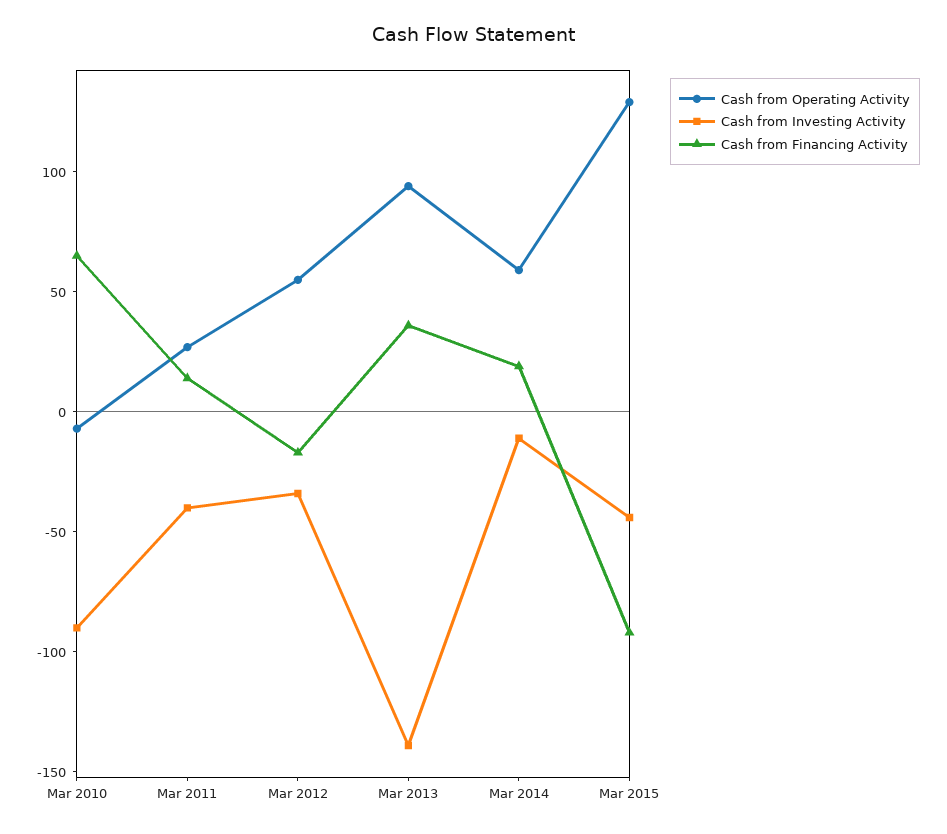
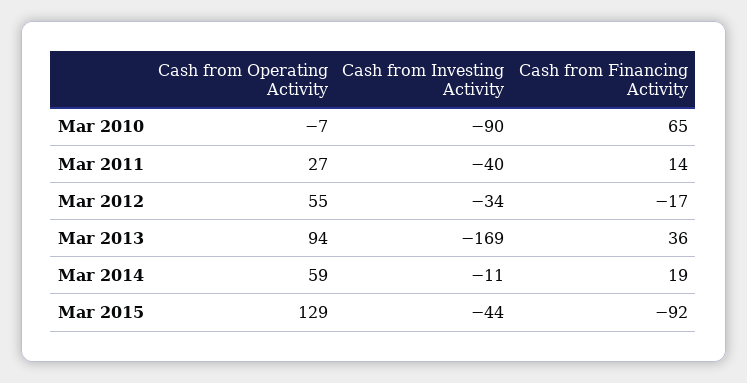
  {
    "Cash from Operating Activity": {
      "Mar 2010": -7,
      "Mar 2011": 27,
      "Mar 2012": 55,
      "Mar 2013": 94,
      "Mar 2014": 59,
      "Mar 2015": 129
    },
    "Cash from Investing Activity": {
      "Mar 2010": -90,
      "Mar 2011": -40,
      "Mar 2012": -34,
-     "Mar 2013": -140,
+     "Mar 2013": -169,
      "Mar 2014": -11,
      "Mar 2015": -44
    },
    "Cash from Financing Activity": {
      "Mar 2010": 65,
      "Mar 2011": 14,
      "Mar 2012": -17,
      "Mar 2013": 36,
      "Mar 2014": 19,
      "Mar 2015": -92
    }
  }

